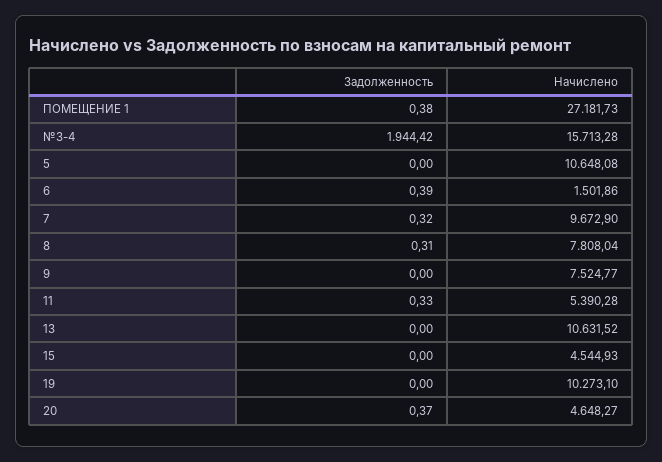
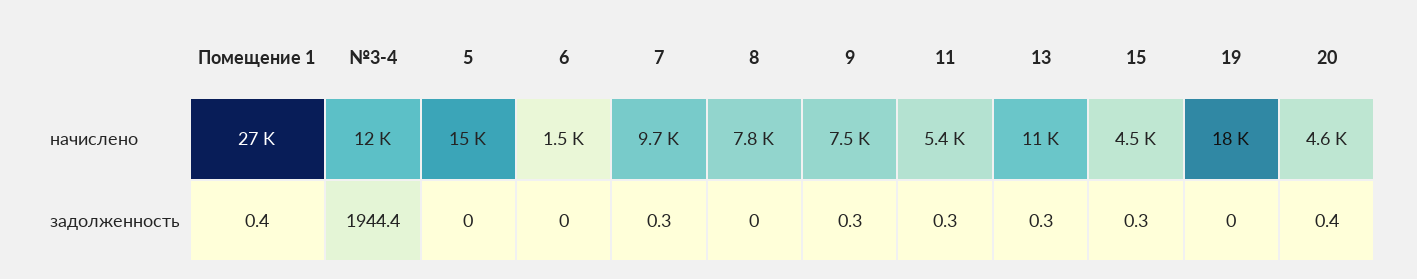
  {
    "Задолженность": {
      "ПОМЕЩЕНИЕ 1": 0.38,
      "№3-4": 1944.42,
      "5": 0,
-     "6": 0.39,
+     "6": 0,
      "7": 0.32,
-     "8": 0.31,
+     "8": 0,
-     "9": 0,
+     "9": 0.3,
      "11": 0.33,
-     "13": 0,
+     "13": 0.3,
-     "15": 0,
+     "15": 0.3,
      "19": 0,
      "20": 0.37
    },
    "Начислено": {
      "ПОМЕЩЕНИЕ 1": 27181.73,
-     "№3-4": 15713.28,
+     "№3-4": 12000,
-     "5": 10648.08,
+     "5": 15000,
      "6": 1501.86,
      "7": 9672.9,
      "8": 7808.04,
      "9": 7524.77,
      "11": 5390.28,
      "13": 10631.52,
      "15": 4544.93,
-     "19": 10273.1,
+     "19": 18000,
      "20": 4648.27
    }
  }

